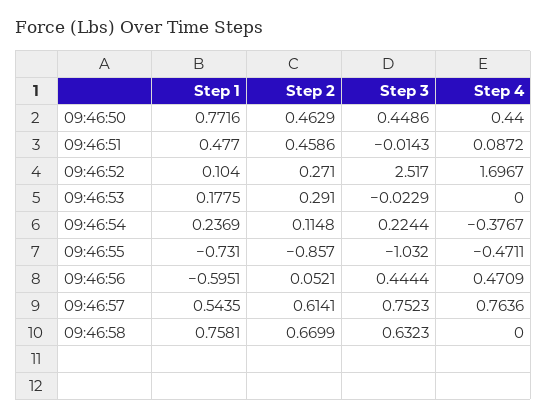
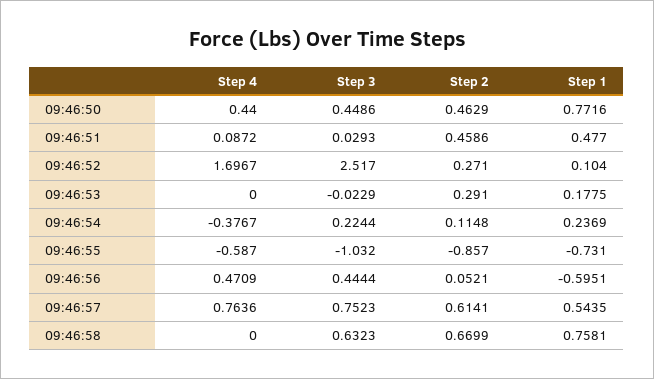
  {
    "Step 1": {
      "09:46:50": 0.7716,
      "09:46:51": 0.477,
      "09:46:52": 0.104,
      "09:46:53": 0.1775,
      "09:46:54": 0.2369,
      "09:46:55": -0.731,
      "09:46:56": -0.5951,
      "09:46:57": 0.5435,
      "09:46:58": 0.7581
    },
    "Step 2": {
      "09:46:50": 0.4629,
      "09:46:51": 0.4586,
      "09:46:52": 0.271,
      "09:46:53": 0.291,
      "09:46:54": 0.1148,
      "09:46:55": -0.857,
      "09:46:56": 0.0521,
      "09:46:57": 0.6141,
      "09:46:58": 0.6699
    },
    "Step 3": {
      "09:46:50": 0.4486,
-     "09:46:51": -0.0143,
+     "09:46:51": 0.0293,
      "09:46:52": 2.517,
      "09:46:53": -0.0229,
      "09:46:54": 0.2244,
      "09:46:55": -1.032,
      "09:46:56": 0.4444,
      "09:46:57": 0.7523,
      "09:46:58": 0.6323
    },
    "Step 4": {
      "09:46:50": 0.44,
      "09:46:51": 0.0872,
      "09:46:52": 1.6967,
      "09:46:53": 0,
      "09:46:54": -0.3767,
-     "09:46:55": -0.4711,
+     "09:46:55": -0.587,
      "09:46:56": 0.4709,
      "09:46:57": 0.7636,
      "09:46:58": 0
    }
  }

